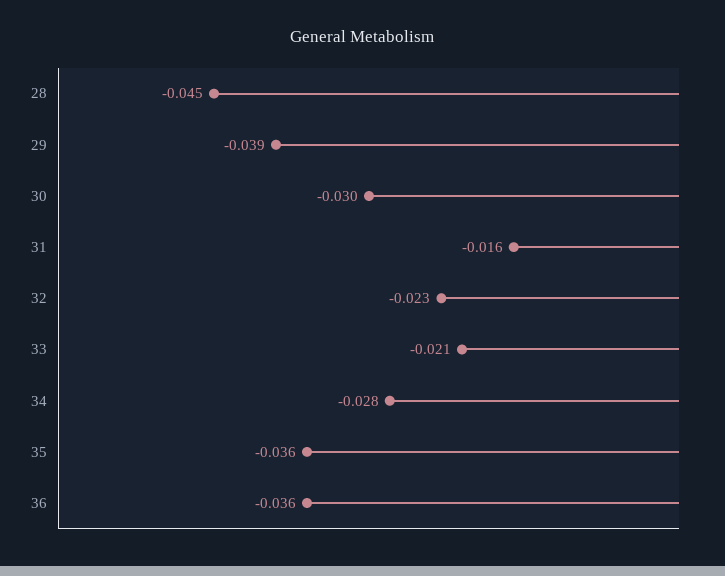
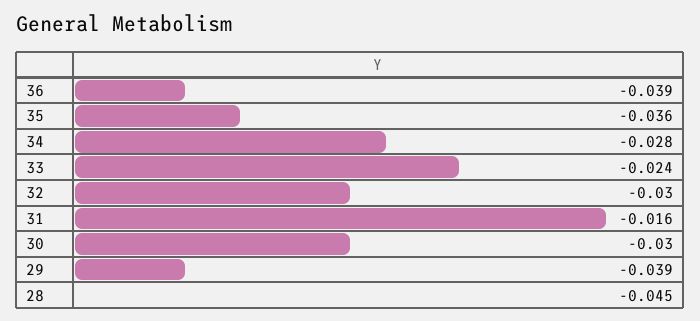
  {
    "28": -0.045,
    "29": -0.039,
    "30": -0.03,
    "31": -0.016,
-   "32": -0.023,
+   "32": -0.03,
-   "33": -0.021,
+   "33": -0.024,
    "34": -0.028,
    "35": -0.036,
-   "36": -0.036
+   "36": -0.039
  }

